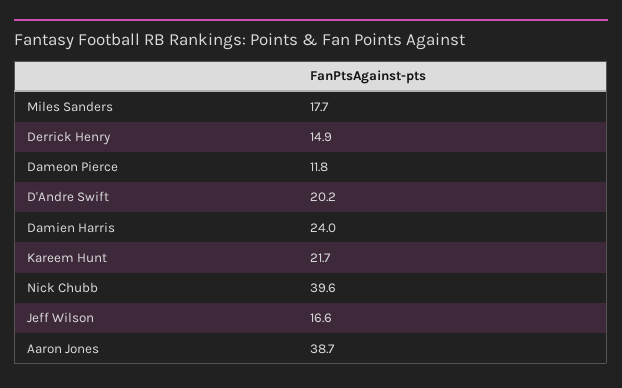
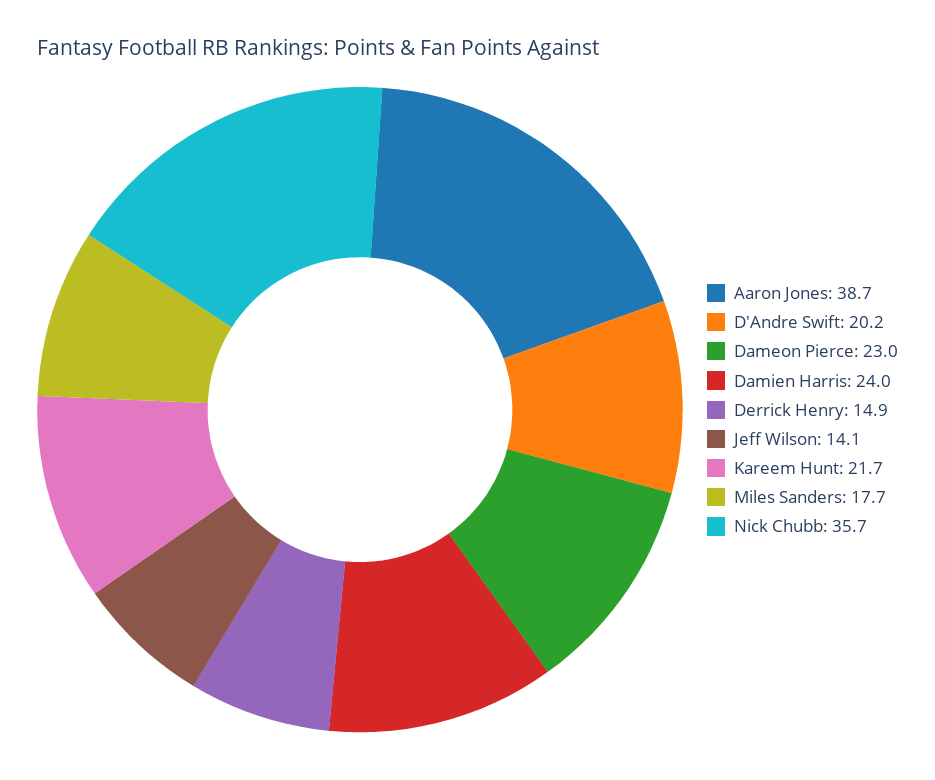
  {
    "Miles Sanders": 17.7,
    "Derrick Henry": 14.9,
-   "Dameon Pierce": 11.8,
+   "Dameon Pierce": 23,
    "D'Andre Swift": 20.2,
    "Damien Harris": 24,
    "Kareem Hunt": 21.7,
-   "Nick Chubb": 39.6,
+   "Nick Chubb": 35.7,
-   "Jeff Wilson": 16.6,
+   "Jeff Wilson": 14.1,
    "Aaron Jones": 38.7
  }

